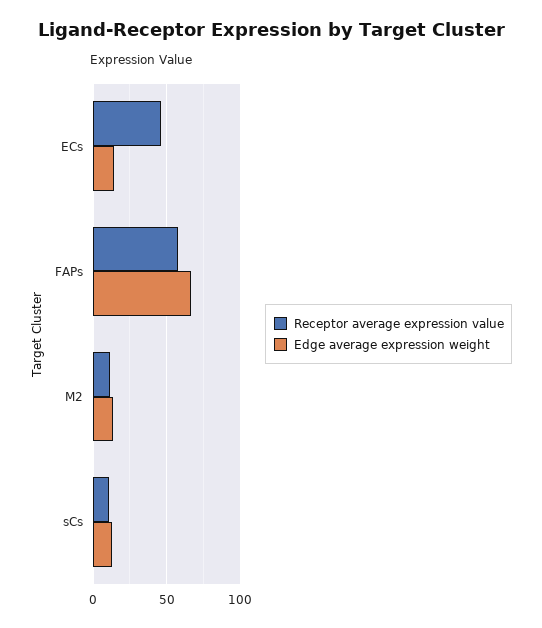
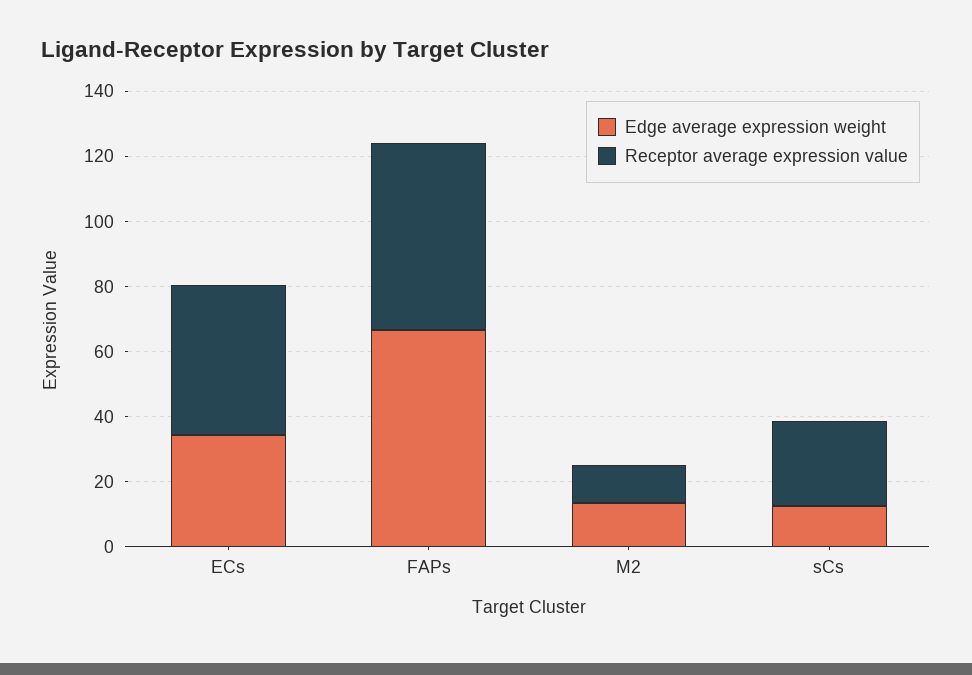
  {
    "Receptor average expression value": {
      "ECs": 45,
      "FAPs": 55,
      "M2": 10,
-     "sCs": 10
+     "sCs": 25
    },
    "Edge average expression weight": {
-     "ECs": 15,
+     "ECs": 35,
      "FAPs": 65,
      "M2": 15,
      "sCs": 15
    }
  }

